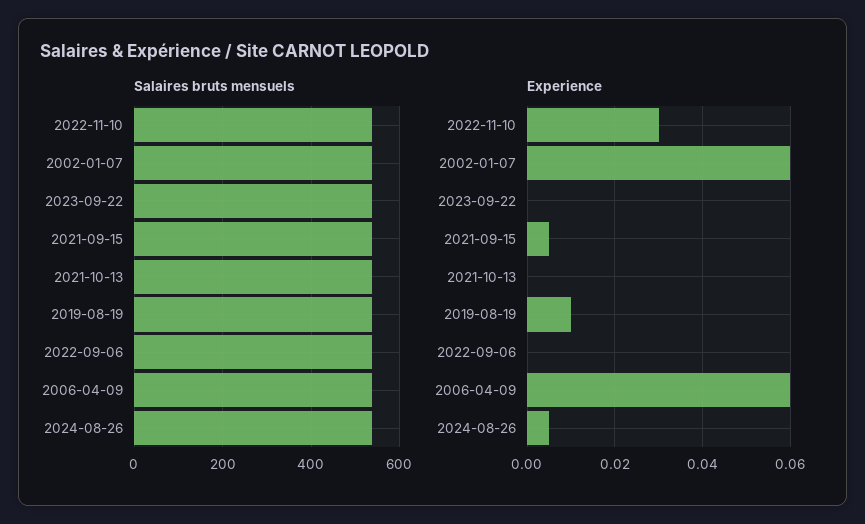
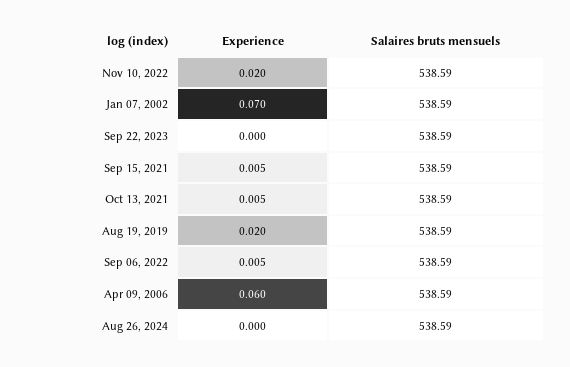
  {
    "Salaires bruts mensuels": {
      "2022-11-10": 538.59,
      "2002-01-07": 538.59,
      "2023-09-22": 538.59,
      "2021-09-15": 538.59,
      "2021-10-13": 538.59,
      "2019-08-19": 538.59,
      "2022-09-06": 538.59,
      "2006-04-09": 538.59,
      "2024-08-26": 538.59
    },
    "Experience": {
-     "2022-11-10": 0.03,
+     "2022-11-10": 0.02,
-     "2002-01-07": 0.06,
+     "2002-01-07": 0.07,
      "2023-09-22": 0,
      "2021-09-15": 0.005,
-     "2021-10-13": 0,
+     "2021-10-13": 0.005,
-     "2019-08-19": 0.01,
+     "2019-08-19": 0.02,
-     "2022-09-06": 0,
+     "2022-09-06": 0.005,
      "2006-04-09": 0.06,
-     "2024-08-26": 0.005
+     "2024-08-26": 0
    }
  }

